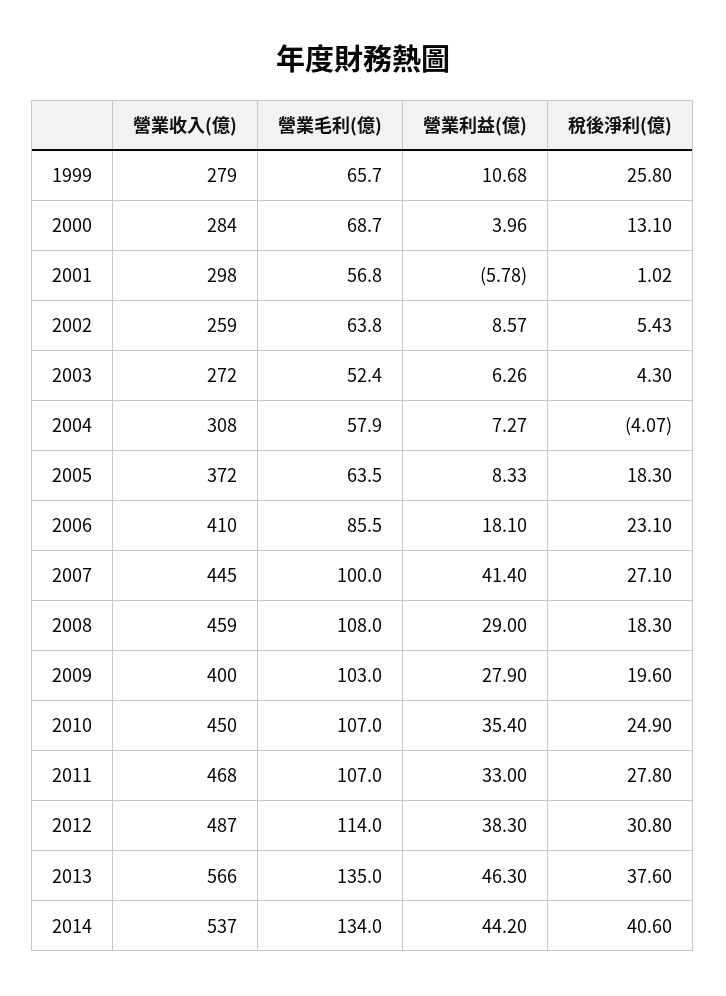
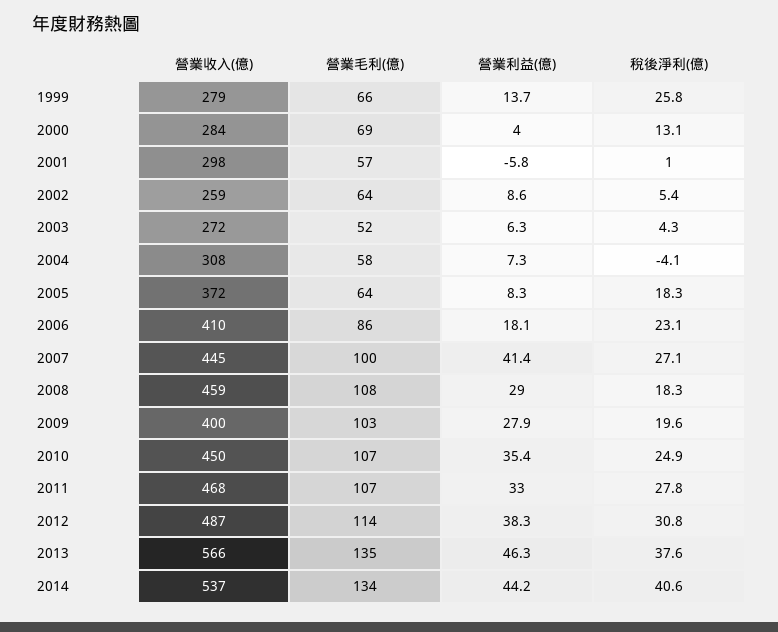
  {
    "營業收入(億)": {
      "1999": 279,
      "2000": 284,
      "2001": 298,
      "2002": 259,
      "2003": 272,
      "2004": 308,
      "2005": 372,
      "2006": 410,
      "2007": 445,
      "2008": 459,
      "2009": 400,
      "2010": 450,
      "2011": 468,
      "2012": 487,
      "2013": 566,
      "2014": 537
    },
    "營業毛利(億)": {
      "1999": 65.7,
      "2000": 68.7,
      "2001": 56.8,
      "2002": 63.8,
      "2003": 52.4,
      "2004": 57.9,
      "2005": 63.5,
      "2006": 85.5,
      "2007": 100,
      "2008": 108,
      "2009": 103,
      "2010": 107,
      "2011": 107,
      "2012": 114,
      "2013": 135,
      "2014": 134
    },
    "營業利益(億)": {
-     "1999": 10.68,
+     "1999": 13.7,
      "2000": 3.96,
      "2001": -5.78,
      "2002": 8.57,
      "2003": 6.26,
      "2004": 7.27,
      "2005": 8.33,
      "2006": 18.1,
      "2007": 41.4,
      "2008": 29,
      "2009": 27.9,
      "2010": 35.4,
      "2011": 33,
      "2012": 38.3,
      "2013": 46.3,
      "2014": 44.2
    },
    "稅後淨利(億)": {
      "1999": 25.8,
      "2000": 13.1,
      "2001": 1.02,
      "2002": 5.43,
      "2003": 4.3,
      "2004": -4.07,
      "2005": 18.3,
      "2006": 23.1,
      "2007": 27.1,
      "2008": 18.3,
      "2009": 19.6,
      "2010": 24.9,
      "2011": 27.8,
      "2012": 30.8,
      "2013": 37.6,
      "2014": 40.6
    }
  }

